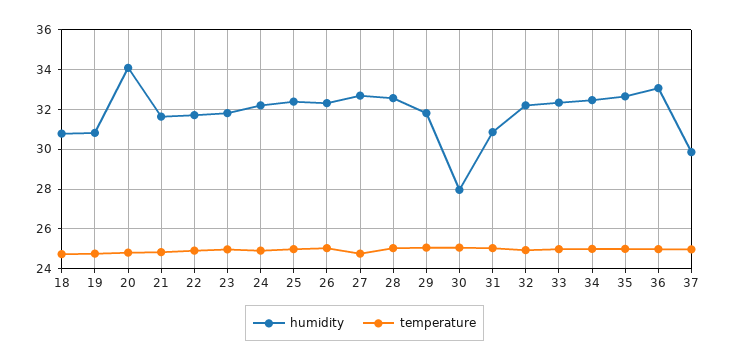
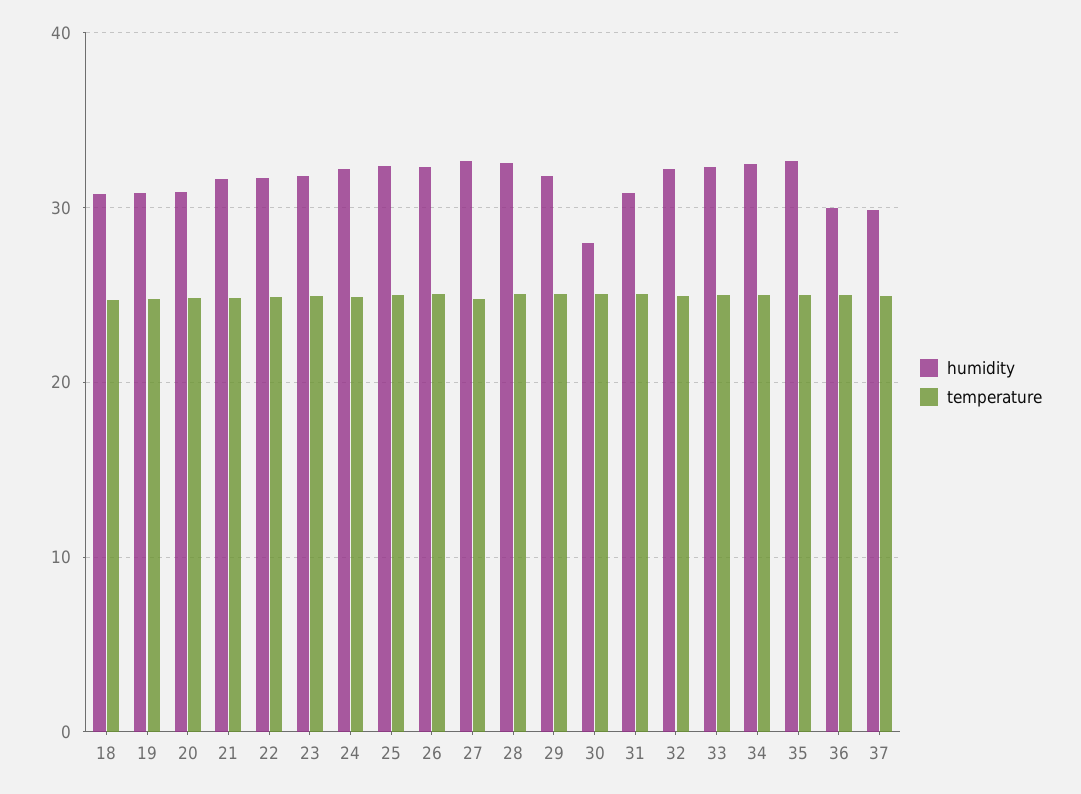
  {
    "humidity": {
      "18": 31,
      "19": 31,
-     "20": 34,
+     "20": 31,
      "21": 31.5,
      "22": 31.5,
      "23": 32,
      "24": 32,
      "25": 32.5,
      "26": 32.5,
      "27": 32.5,
      "28": 32.5,
      "29": 32,
      "30": 28,
      "31": 31,
      "32": 32,
      "33": 32.5,
      "34": 32.5,
      "35": 32.5,
-     "36": 33,
+     "36": 30,
      "37": 30
    },
    "temperature": {
      "18": 24.5,
      "19": 25,
      "20": 25,
      "21": 25,
      "22": 25,
      "23": 25,
      "24": 25,
      "25": 25,
      "26": 25,
      "27": 25,
      "28": 25,
      "29": 25,
      "30": 25,
      "31": 25,
      "32": 25,
      "33": 25,
      "34": 25,
      "35": 25,
      "36": 25,
      "37": 25
    }
  }

